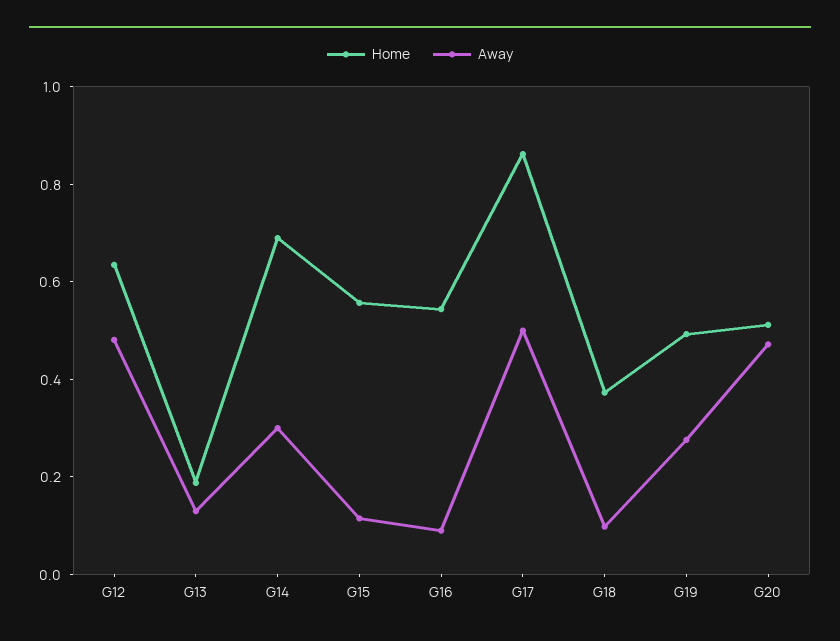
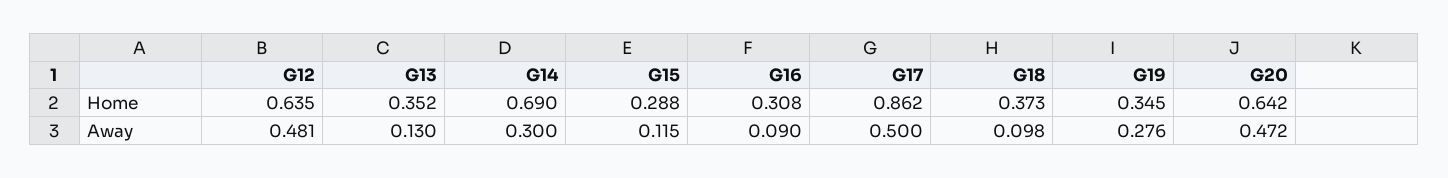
  {
    "Home": {
      "G12": 0.635,
-     "G13": 0.2,
+     "G13": 0.352,
      "G14": 0.69,
-     "G15": 0.55,
+     "G15": 0.288,
-     "G16": 0.55,
+     "G16": 0.308,
      "G17": 0.862,
      "G18": 0.373,
-     "G19": 0.5,
+     "G19": 0.345,
-     "G20": 0.5
+     "G20": 0.642
    },
    "Away": {
      "G12": 0.481,
      "G13": 0.13,
      "G14": 0.3,
      "G15": 0.115,
      "G16": 0.09,
      "G17": 0.5,
      "G18": 0.098,
      "G19": 0.276,
      "G20": 0.472
    }
  }

